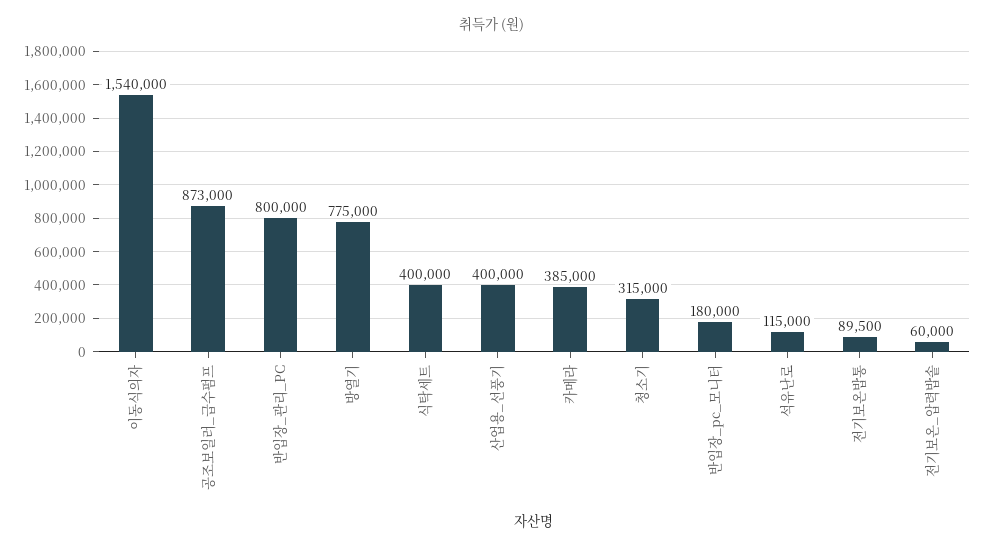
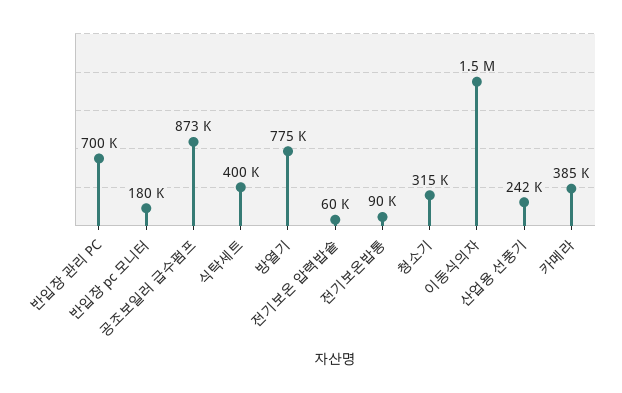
  {
    "이동식의자": 1540000,
    "공조보일러_급수펌프": 873000,
-   "반입장_관리_PC": 800000,
+   "반입장_관리_PC": 700000,
    "방열기": 775000,
    "식탁세트": 400000,
-   "산업용_선풍기": 400000,
+   "산업용_선풍기": 242000,
    "카메라": 385000,
    "청소기": 315000,
    "반입장_pc_모니터": 180000,
-   "석유난로": 115000,
    "전기보온밥통": 89500,
    "전기보온_압력밥솥": 60000
  }

